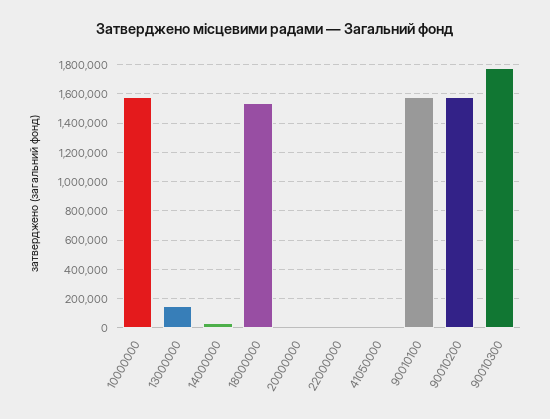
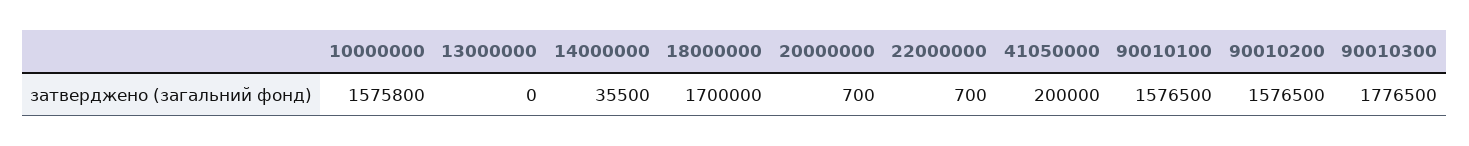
  {
    "10000000": 1575800,
-   "13000000": 150000,
+   "13000000": 0,
    "14000000": 35500,
-   "18000000": 1550000,
+   "18000000": 1700000,
    "20000000": 700,
    "22000000": 700,
-   "41050000": 0,
+   "41050000": 200000,
    "90010100": 1576500,
    "90010200": 1576500,
    "90010300": 1776500
  }

